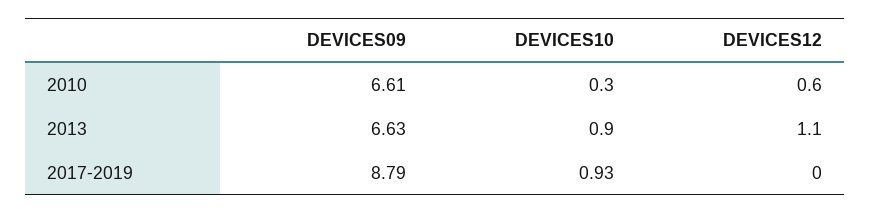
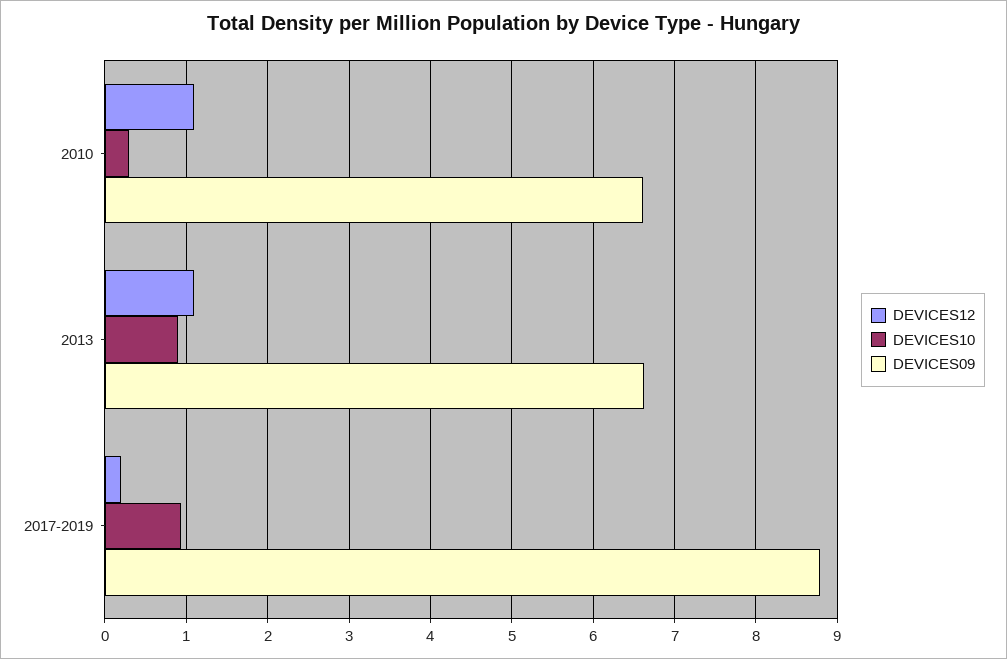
  {
    "DEVICES09": {
      "2010": 6.61,
      "2013": 6.63,
      "2017-2019": 8.79
    },
    "DEVICES10": {
      "2010": 0.3,
      "2013": 0.9,
      "2017-2019": 0.93
    },
    "DEVICES12": {
-     "2010": 0.6,
+     "2010": 1.1,
      "2013": 1.1,
-     "2017-2019": 0
+     "2017-2019": 0.2
    }
  }

